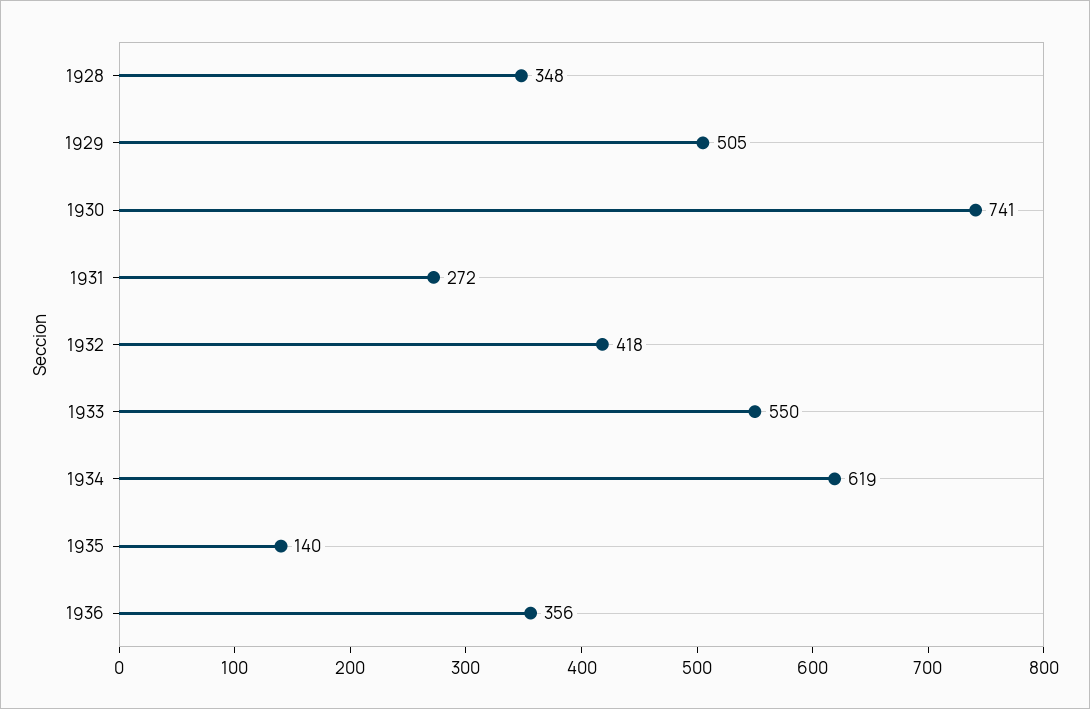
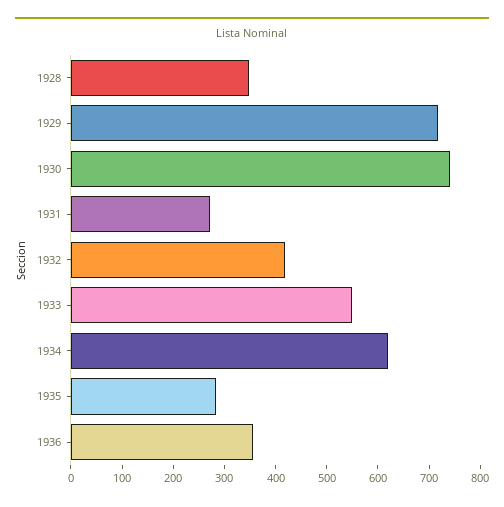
  {
    "1928": 348,
-   "1929": 505,
+   "1929": 720,
    "1930": 741,
    "1931": 272,
    "1932": 418,
    "1933": 550,
    "1934": 619,
-   "1935": 140,
+   "1935": 280,
    "1936": 356
  }

